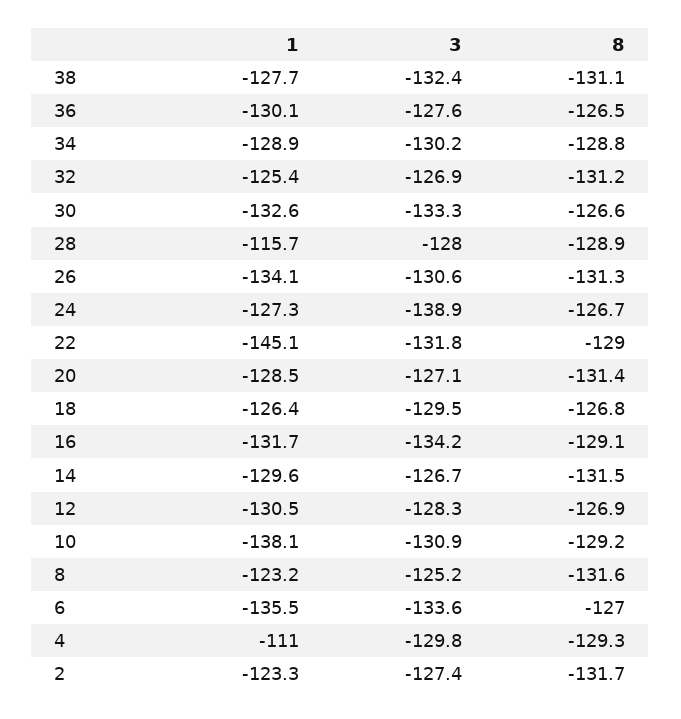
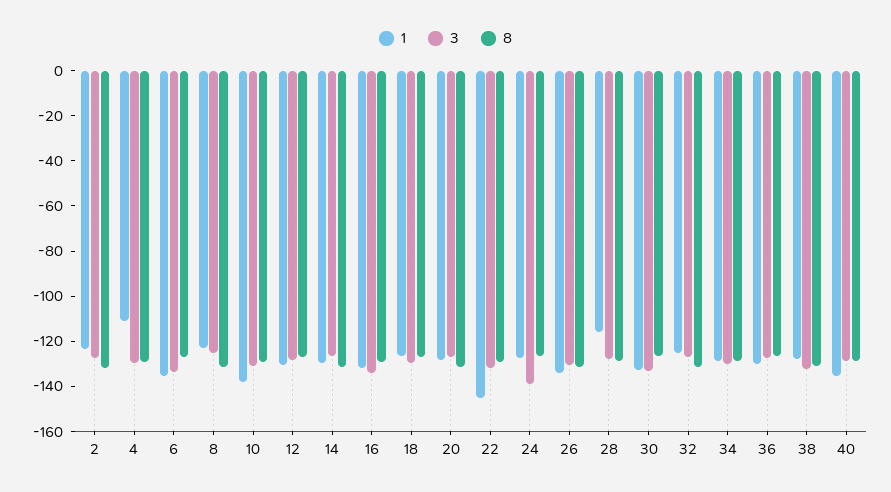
  {
    "1": {
      "38": -127.7,
      "36": -130.1,
      "34": -128.9,
      "32": -125.4,
      "30": -132.6,
      "28": -115.7,
      "26": -134.1,
      "24": -127.3,
      "22": -145.1,
      "20": -128.5,
      "18": -126.4,
      "16": -131.7,
      "14": -129.6,
      "12": -130.5,
      "10": -138.1,
      "8": -123.2,
      "6": -135.5,
      "4": -111,
-     "2": -123.3
+     "2": -123.3,
+     "40": -135
    },
    "3": {
      "38": -132.4,
      "36": -127.6,
      "34": -130.2,
      "32": -126.9,
      "30": -133.3,
      "28": -128,
      "26": -130.6,
      "24": -138.9,
      "22": -131.8,
      "20": -127.1,
      "18": -129.5,
      "16": -134.2,
      "14": -126.7,
      "12": -128.3,
      "10": -130.9,
      "8": -125.2,
      "6": -133.6,
      "4": -129.8,
-     "2": -127.4
+     "2": -127.4,
+     "40": -130
    },
    "8": {
      "38": -131.1,
      "36": -126.5,
      "34": -128.8,
      "32": -131.2,
      "30": -126.6,
      "28": -128.9,
      "26": -131.3,
      "24": -126.7,
      "22": -129,
      "20": -131.4,
      "18": -126.8,
      "16": -129.1,
      "14": -131.5,
      "12": -126.9,
      "10": -129.2,
      "8": -131.6,
      "6": -127,
      "4": -129.3,
-     "2": -131.7
+     "2": -131.7,
+     "40": -130
    }
  }

